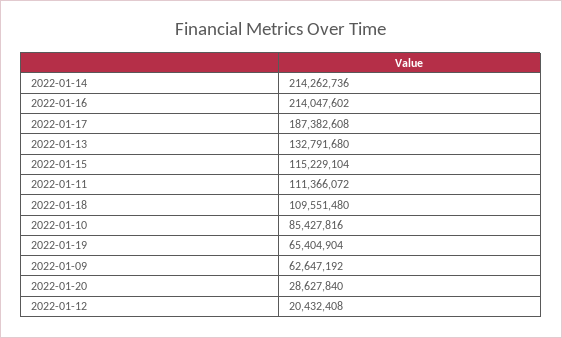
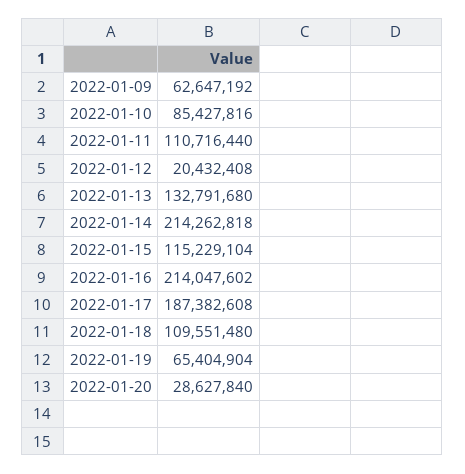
  {
-   "2022-01-14": 214262736,
+   "2022-01-14": 214262818,
    "2022-01-16": 214047602,
    "2022-01-17": 187382608,
    "2022-01-13": 132791680,
    "2022-01-15": 115229104,
-   "2022-01-11": 111366072,
+   "2022-01-11": 110716440,
    "2022-01-18": 109551480,
    "2022-01-10": 85427816,
    "2022-01-19": 65404904,
    "2022-01-09": 62647192,
    "2022-01-20": 28627840,
    "2022-01-12": 20432408
  }

